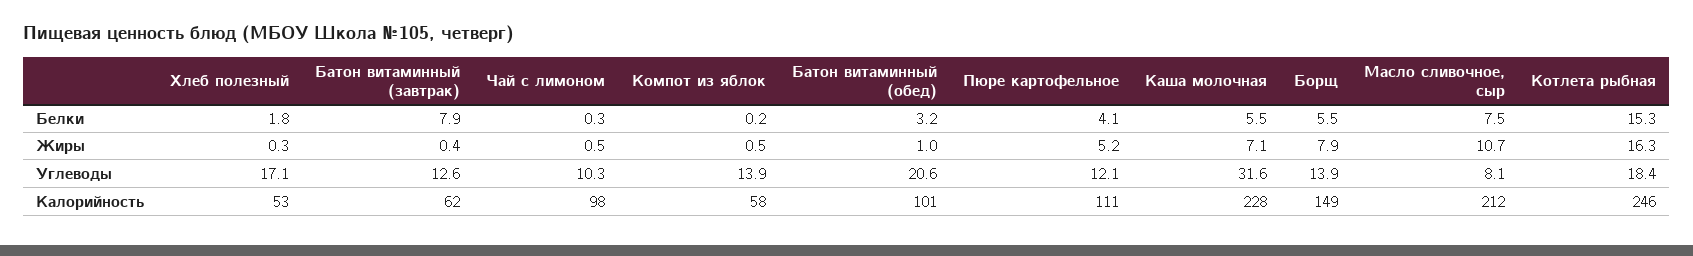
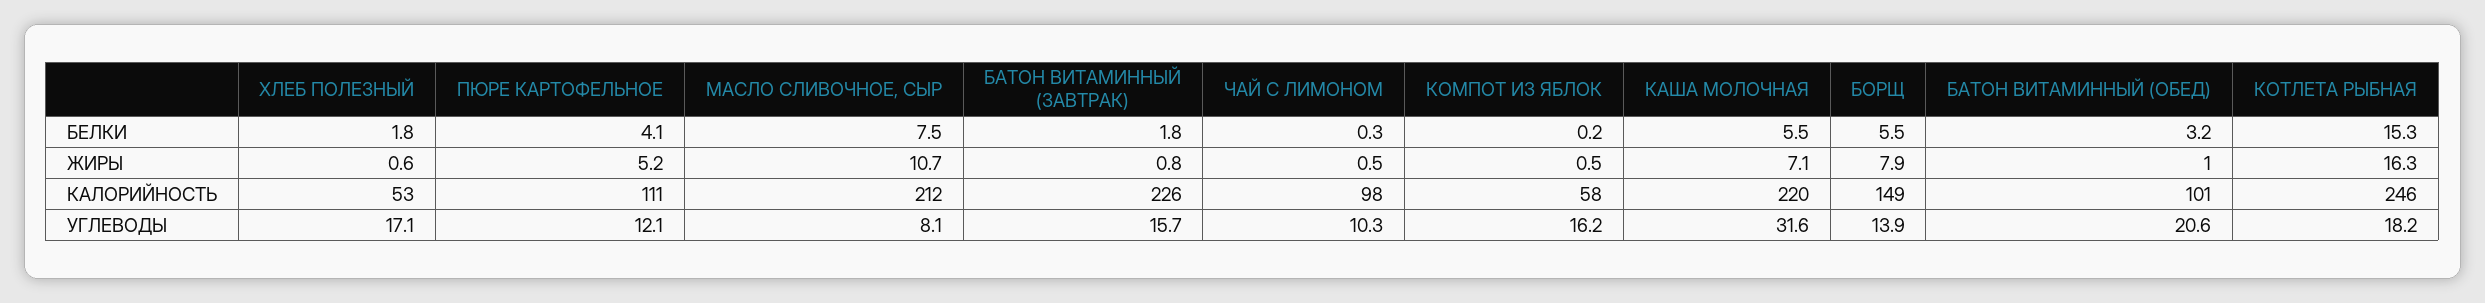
  {
    "Хлеб полезный": {
      "Белки": 1.8,
-     "Жиры": 0.3,
+     "Жиры": 0.6,
      "Углеводы": 17.1,
      "Калорийность": 53
    },
    "Батон витаминный (завтрак)": {
-     "Белки": 7.9,
+     "Белки": 1.8,
-     "Жиры": 0.4,
+     "Жиры": 0.8,
-     "Углеводы": 12.6,
+     "Углеводы": 15.7,
-     "Калорийность": 62
+     "Калорийность": 226
    },
    "Чай с лимоном": {
      "Белки": 0.3,
      "Жиры": 0.5,
      "Углеводы": 10.3,
      "Калорийность": 98
    },
    "Компот из яблок": {
      "Белки": 0.2,
      "Жиры": 0.5,
-     "Углеводы": 13.9,
+     "Углеводы": 16.2,
      "Калорийность": 58
    },
    "Батон витаминный (обед)": {
      "Белки": 3.2,
      "Жиры": 1,
      "Углеводы": 20.6,
      "Калорийность": 101
    },
    "Пюре картофельное": {
      "Белки": 4.1,
      "Жиры": 5.2,
      "Углеводы": 12.1,
      "Калорийность": 111
    },
    "Каша молочная": {
      "Белки": 5.5,
      "Жиры": 7.1,
      "Углеводы": 31.6,
-     "Калорийность": 228
+     "Калорийность": 220
    },
    "Борщ": {
      "Белки": 5.5,
      "Жиры": 7.9,
      "Углеводы": 13.9,
      "Калорийность": 149
    },
    "Масло сливочное, сыр": {
      "Белки": 7.5,
      "Жиры": 10.7,
      "Углеводы": 8.1,
      "Калорийность": 212
    },
    "Котлета рыбная": {
      "Белки": 15.3,
      "Жиры": 16.3,
-     "Углеводы": 18.4,
+     "Углеводы": 18.2,
      "Калорийность": 246
    }
  }

